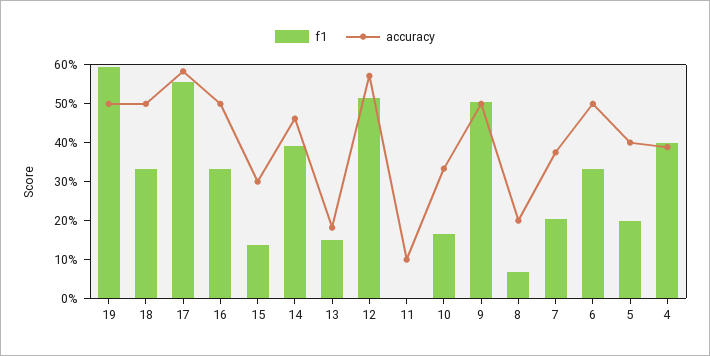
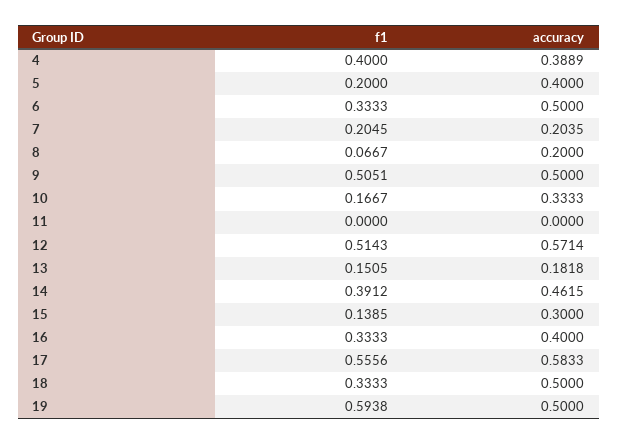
  {
    "f1": {
      "19": 0.5938,
      "18": 0.3333,
      "17": 0.5556,
      "16": 0.3333,
      "15": 0.1385,
      "14": 0.3912,
      "13": 0.1505,
      "12": 0.5143,
      "11": 0,
      "10": 0.1667,
      "9": 0.5051,
      "8": 0.0667,
      "7": 0.2045,
      "6": 0.3333,
      "5": 0.2,
      "4": 0.4
    },
    "accuracy": {
      "19": 0.5,
      "18": 0.5,
      "17": 0.5833,
-     "16": 0.5,
+     "16": 0.4,
      "15": 0.3,
      "14": 0.4615,
      "13": 0.1818,
      "12": 0.5714,
-     "11": 0.1,
+     "11": 0,
      "10": 0.3333,
      "9": 0.5,
      "8": 0.2,
-     "7": 0.375,
+     "7": 0.2035,
      "6": 0.5,
      "5": 0.4,
      "4": 0.3889
    }
  }

